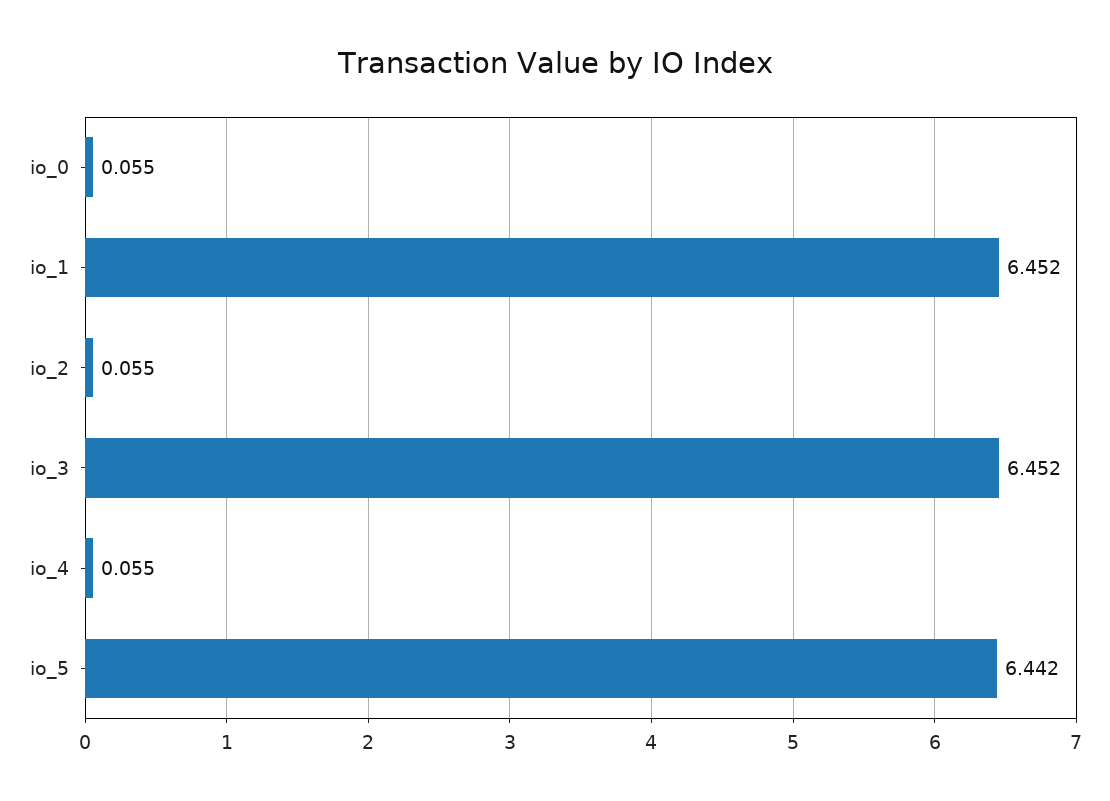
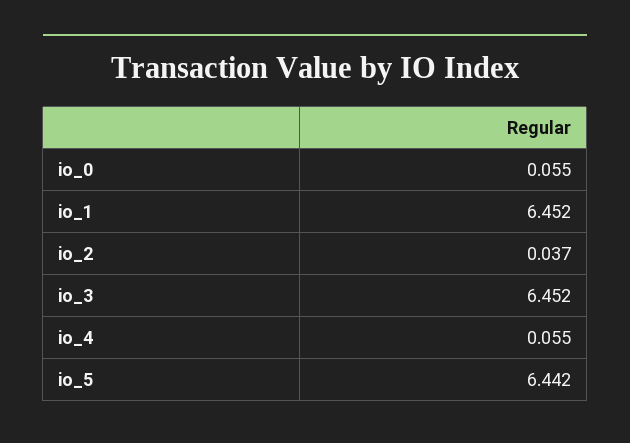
  {
    "io_0": 0.055,
    "io_1": 6.452,
-   "io_2": 0.055,
+   "io_2": 0.037,
    "io_3": 6.452,
    "io_4": 0.055,
    "io_5": 6.442
  }

